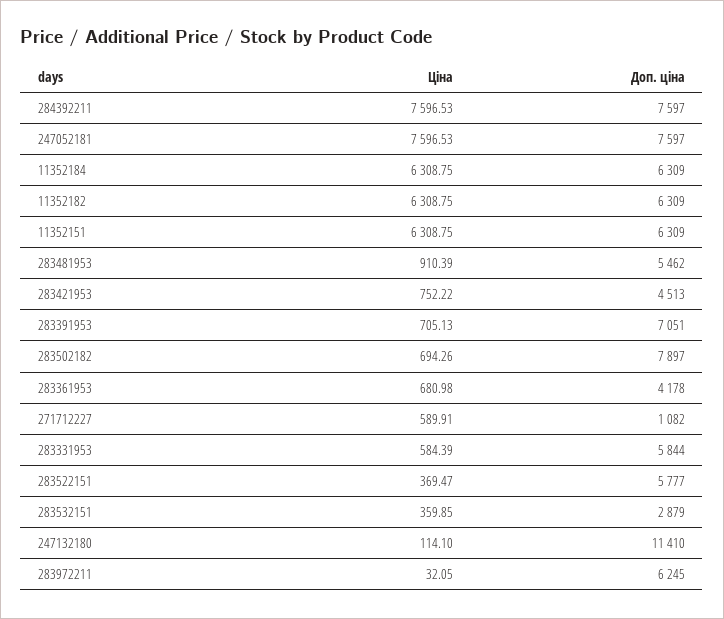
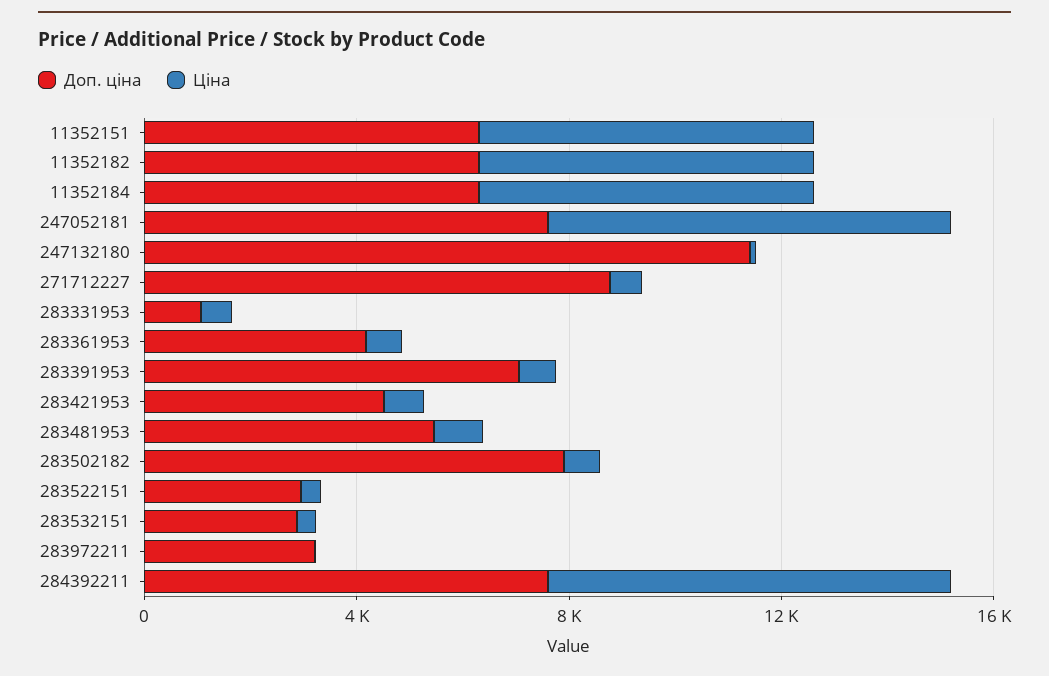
  {
    "Ціна": {
      "284392211": 7596.53,
      "247052181": 7596.53,
      "11352184": 6308.75,
      "11352182": 6308.75,
      "11352151": 6308.75,
      "283481953": 910.39,
      "283421953": 752.22,
      "283391953": 705.13,
      "283502182": 694.26,
      "283361953": 680.98,
      "271712227": 589.91,
      "283331953": 584.39,
      "283522151": 369.47,
      "283532151": 359.85,
      "247132180": 114.1,
      "283972211": 32.05
    },
    "Доп. ціна": {
      "284392211": 7597,
      "247052181": 7597,
      "11352184": 6309,
      "11352182": 6309,
      "11352151": 6309,
      "283481953": 5462,
      "283421953": 4513,
      "283391953": 7051,
      "283502182": 7897,
      "283361953": 4178,
-     "271712227": 1082,
+     "271712227": 9000,
-     "283331953": 5844,
+     "283331953": 1000,
-     "283522151": 5777,
+     "283522151": 3000,
      "283532151": 2879,
      "247132180": 11410,
-     "283972211": 6245
+     "283972211": 3000
    }
  }

